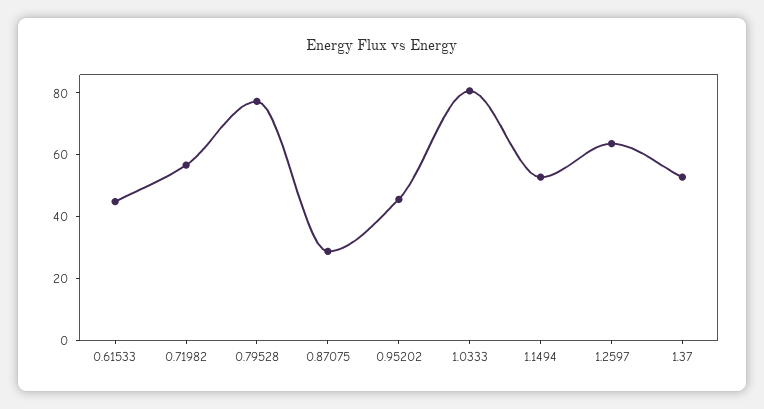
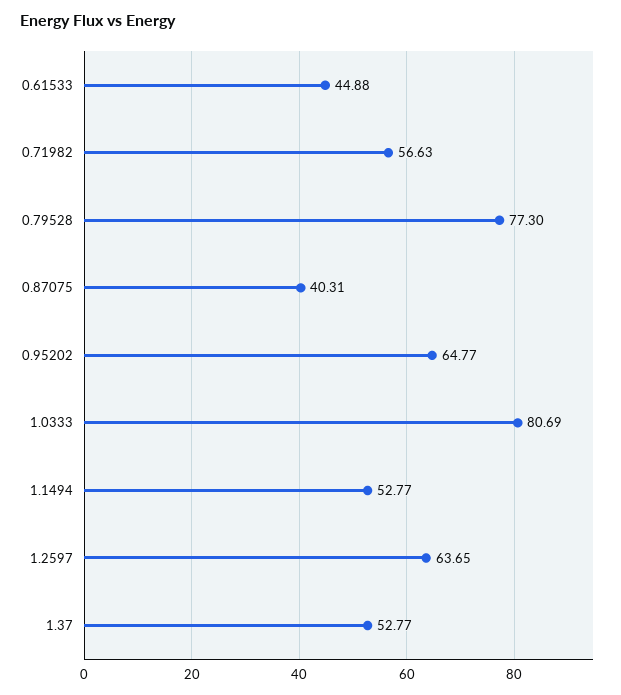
  {
    "0.61533": 44.88,
    "0.71982": 56.63,
    "0.79528": 77.3,
-   "0.87075": 30,
+   "0.87075": 40.31,
-   "0.95202": 45,
+   "0.95202": 64.77,
    "1.0333": 80.69,
    "1.1494": 52.77,
    "1.2597": 63.65,
    "1.37": 52.77
  }

